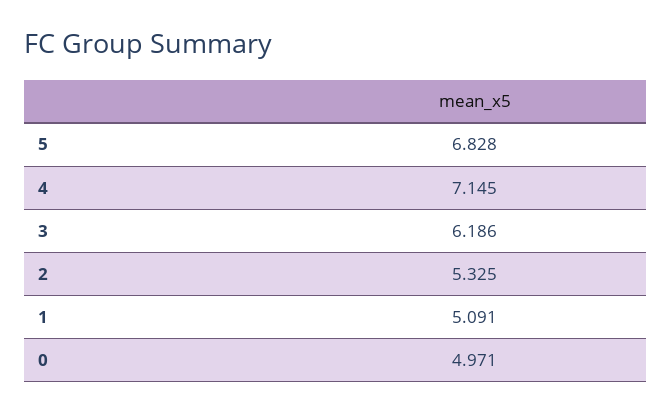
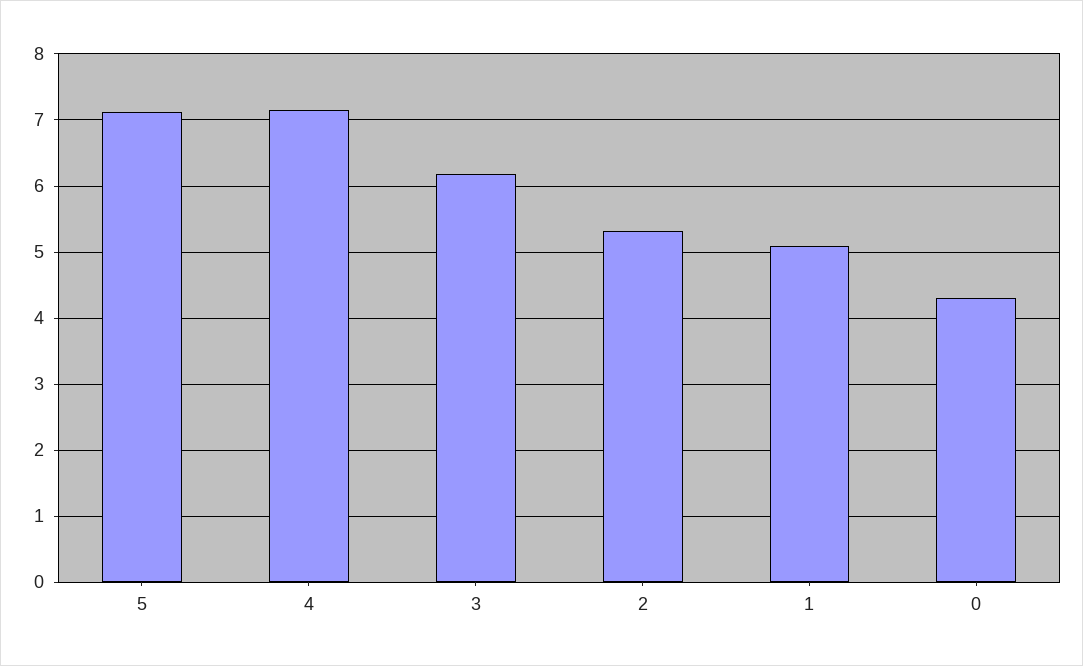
  {
-   "5": 6.828,
+   "5": 7.1,
    "4": 7.145,
    "3": 6.186,
    "2": 5.325,
    "1": 5.091,
-   "0": 4.971
+   "0": 4.3
  }

